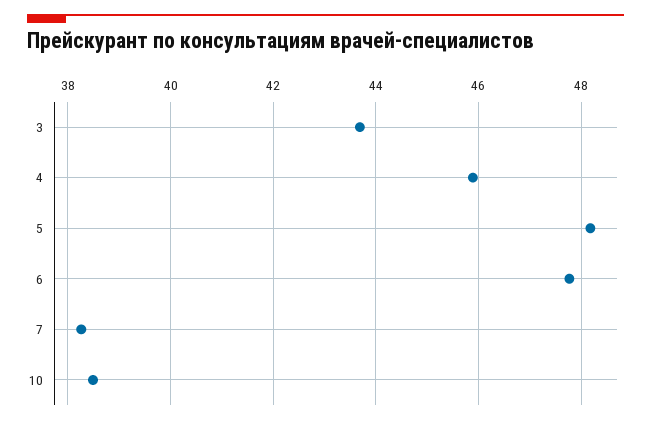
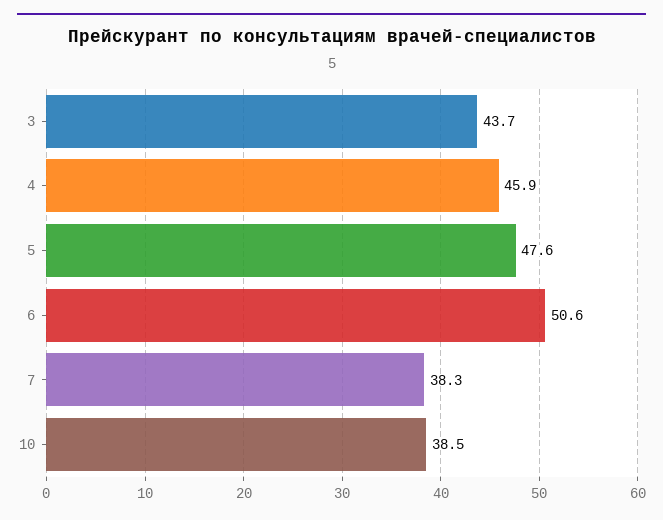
  {
    "3": 43.7,
    "4": 45.9,
-   "5": 48.2,
+   "5": 47.6,
-   "6": 47.8,
+   "6": 50.6,
    "7": 38.3,
    "10": 38.5
  }

